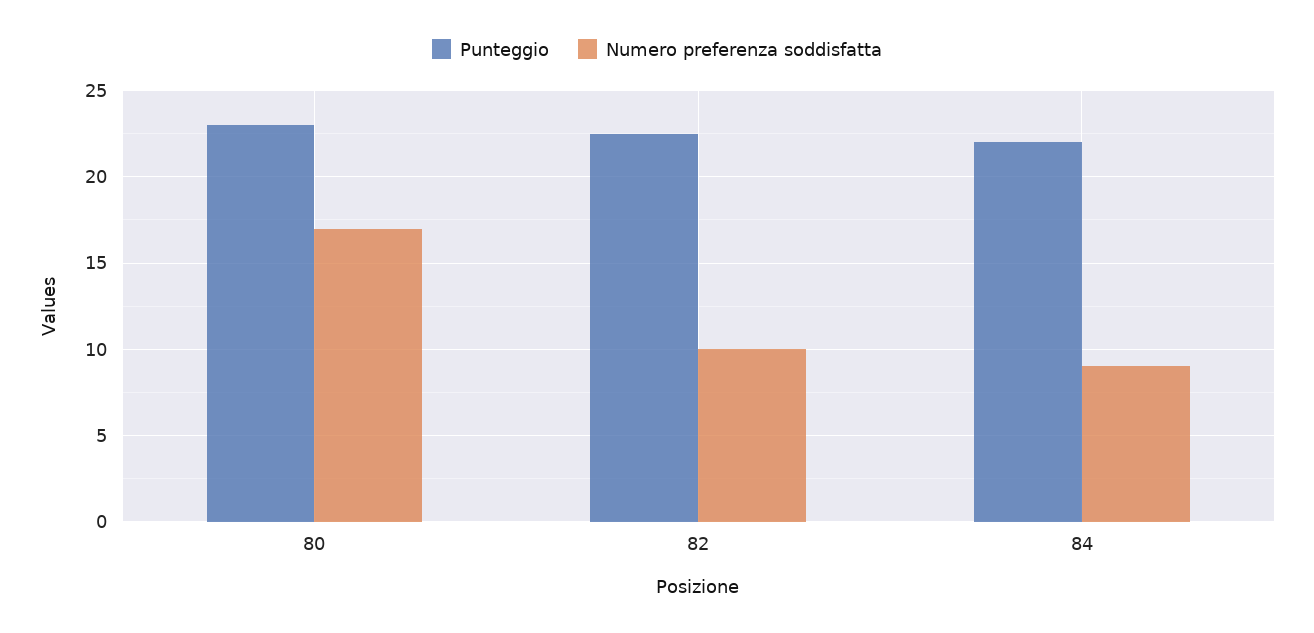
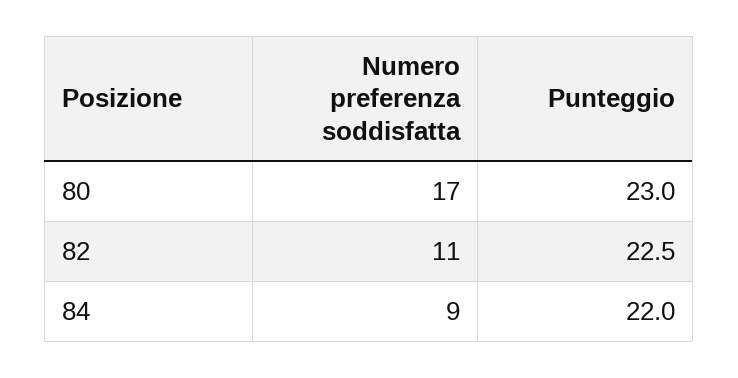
  {
    "Punteggio": {
      "80": 23,
      "82": 22.5,
      "84": 22
    },
    "Numero preferenza soddisfatta": {
      "80": 17,
-     "82": 10,
+     "82": 11,
      "84": 9
    }
  }

